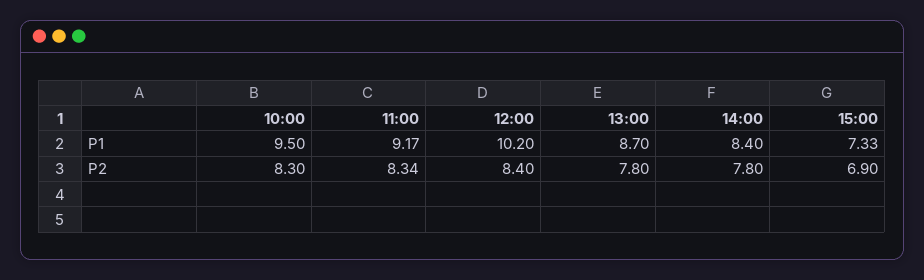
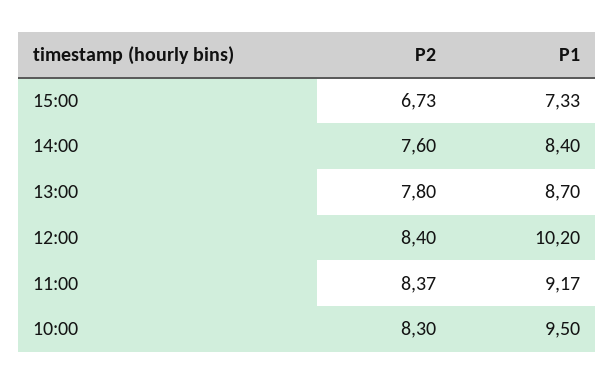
  {
    "10:00": {
      "P1": 9.5,
      "P2": 8.3
    },
    "11:00": {
      "P1": 9.17,
-     "P2": 8.34
+     "P2": 8.37
    },
    "12:00": {
      "P1": 10.2,
      "P2": 8.4
    },
    "13:00": {
      "P1": 8.7,
      "P2": 7.8
    },
    "14:00": {
      "P1": 8.4,
-     "P2": 7.8
+     "P2": 7.6
    },
    "15:00": {
      "P1": 7.33,
-     "P2": 6.9
+     "P2": 6.73
    }
  }

